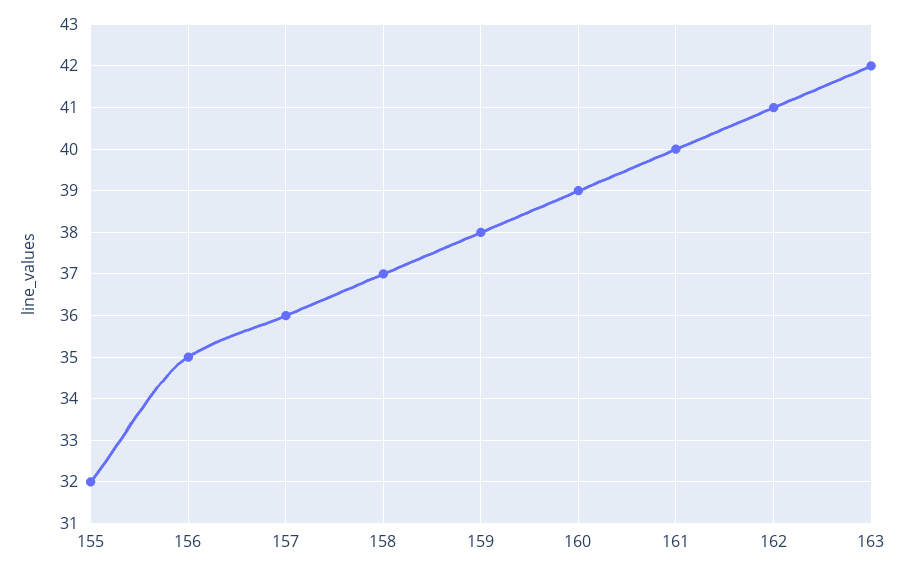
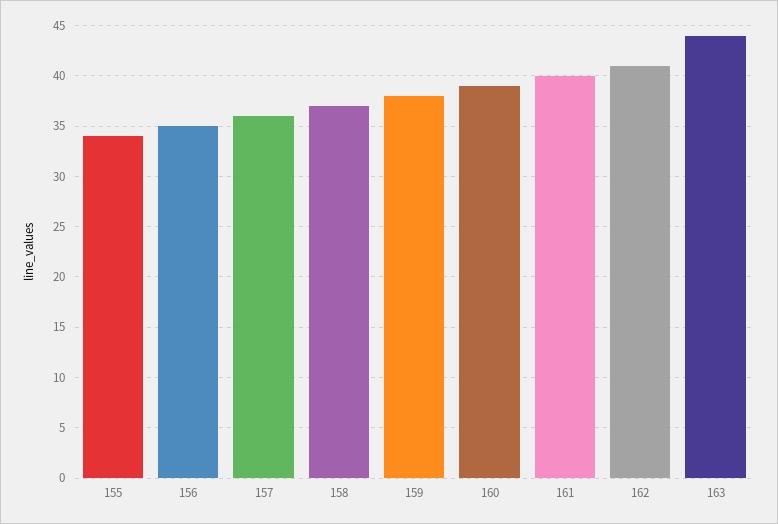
  {
-   "155": 32,
+   "155": 34,
    "156": 35,
    "157": 36,
    "158": 37,
    "159": 38,
    "160": 39,
    "161": 40,
    "162": 41,
-   "163": 42
+   "163": 44
  }

